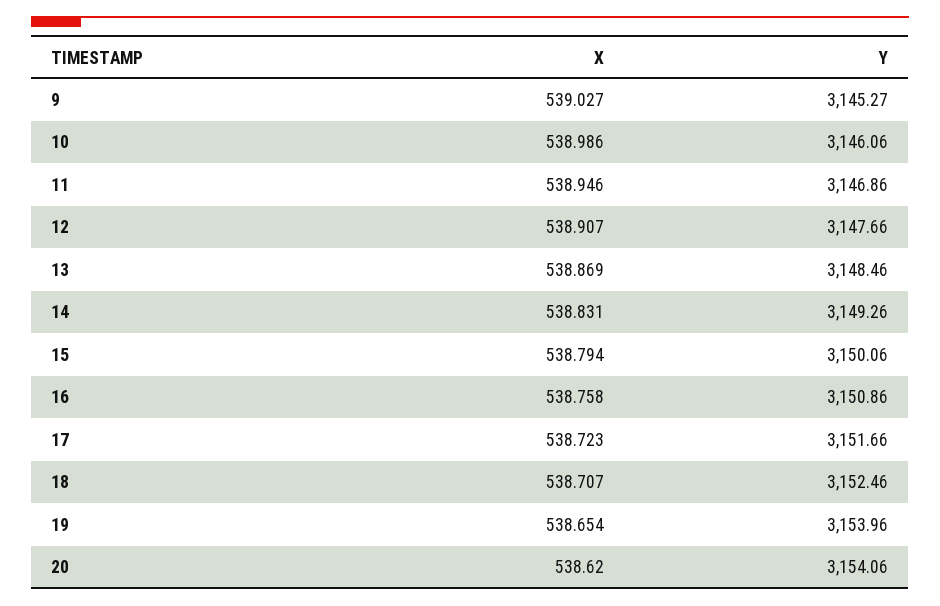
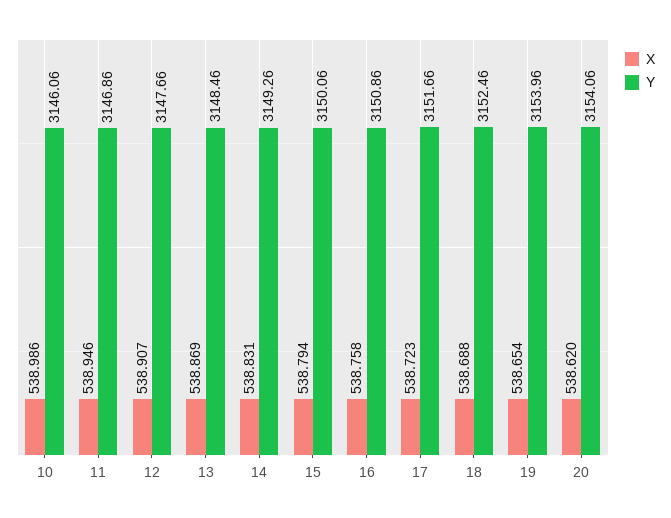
  {
    "X": {
-     "9": 539.027,
      "10": 538.986,
      "11": 538.946,
      "12": 538.907,
      "13": 538.869,
      "14": 538.831,
      "15": 538.794,
      "16": 538.758,
      "17": 538.723,
-     "18": 538.707,
+     "18": 538.688,
      "19": 538.654,
      "20": 538.62
    },
    "Y": {
-     "9": 3145.27,
      "10": 3146.06,
      "11": 3146.86,
      "12": 3147.66,
      "13": 3148.46,
      "14": 3149.26,
      "15": 3150.06,
      "16": 3150.86,
      "17": 3151.66,
      "18": 3152.46,
      "19": 3153.96,
      "20": 3154.06
    }
  }

